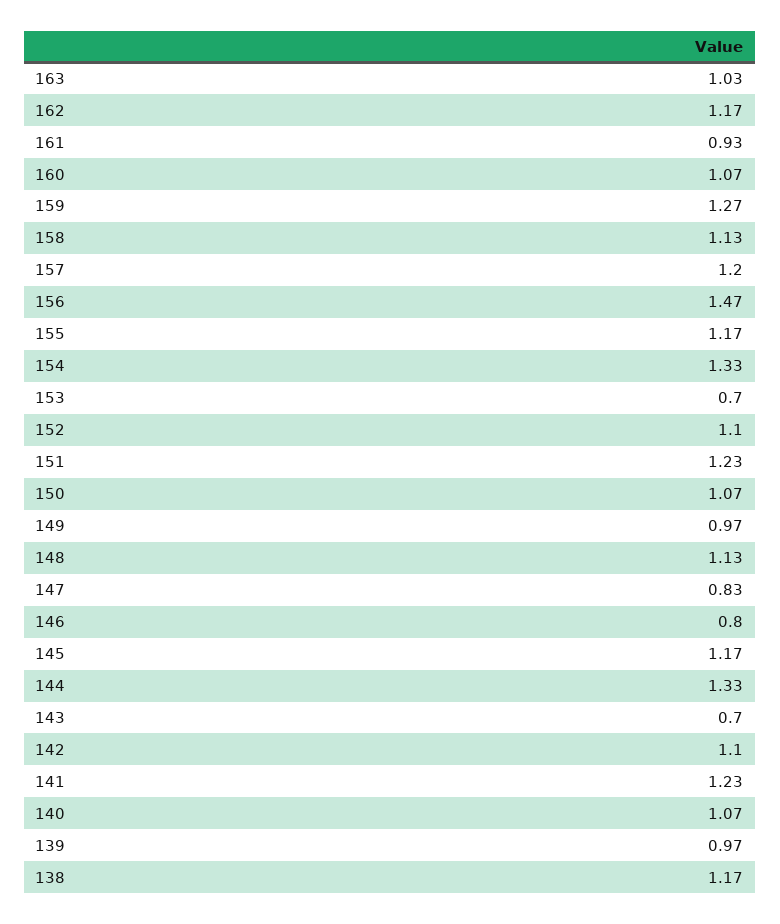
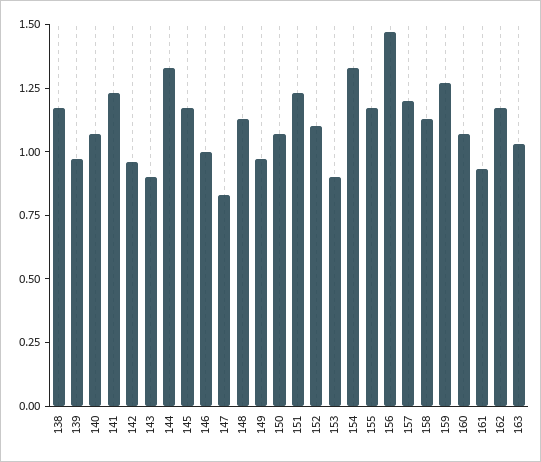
  {
    "163": 1.03,
    "162": 1.17,
    "161": 0.93,
    "160": 1.07,
    "159": 1.27,
    "158": 1.13,
    "157": 1.2,
    "156": 1.47,
    "155": 1.17,
    "154": 1.33,
-   "153": 0.7,
+   "153": 0.9,
    "152": 1.1,
    "151": 1.23,
    "150": 1.07,
    "149": 0.97,
    "148": 1.13,
    "147": 0.83,
-   "146": 0.8,
+   "146": 1,
    "145": 1.17,
    "144": 1.33,
-   "143": 0.7,
+   "143": 0.9,
-   "142": 1.1,
+   "142": 0.95,
    "141": 1.23,
    "140": 1.07,
    "139": 0.97,
    "138": 1.17
  }

